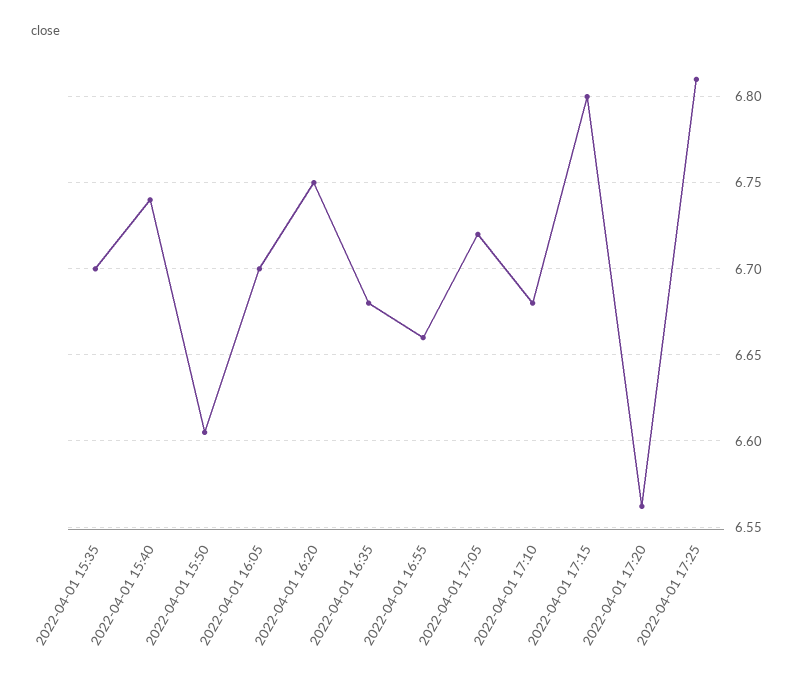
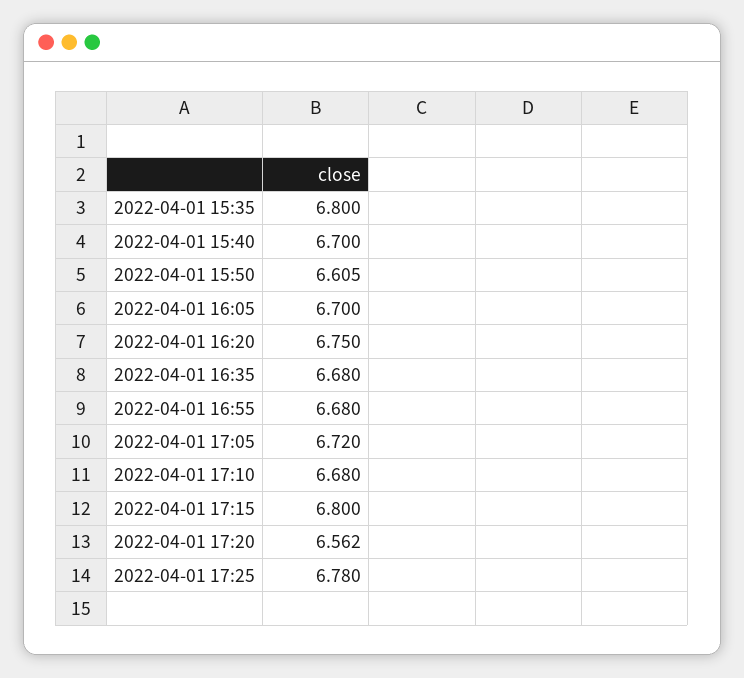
  {
-   "2022-04-01 15:35": 6.7,
+   "2022-04-01 15:35": 6.8,
-   "2022-04-01 15:40": 6.74,
+   "2022-04-01 15:40": 6.7,
    "2022-04-01 15:50": 6.605,
    "2022-04-01 16:05": 6.7,
    "2022-04-01 16:20": 6.75,
    "2022-04-01 16:35": 6.68,
-   "2022-04-01 16:55": 6.66,
+   "2022-04-01 16:55": 6.68,
    "2022-04-01 17:05": 6.72,
    "2022-04-01 17:10": 6.68,
    "2022-04-01 17:15": 6.8,
    "2022-04-01 17:20": 6.562,
-   "2022-04-01 17:25": 6.81
+   "2022-04-01 17:25": 6.78
  }

